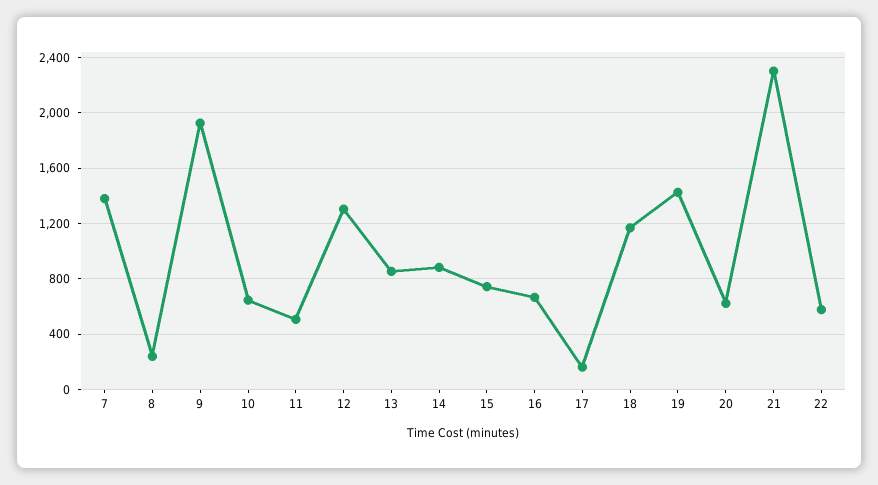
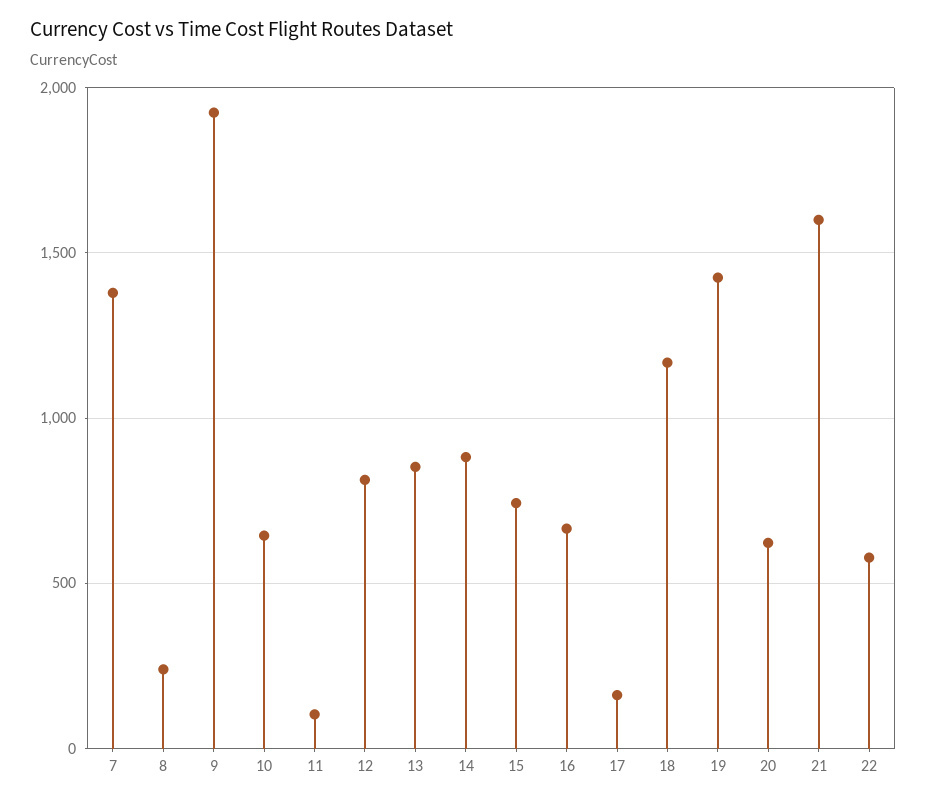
  {
    "7": 1400,
    "8": 250,
    "9": 1900,
    "10": 650,
-   "11": 500,
+   "11": 100,
-   "12": 1300,
+   "12": 800,
    "13": 850,
    "14": 900,
    "15": 750,
    "16": 650,
    "17": 150,
    "18": 1150,
    "19": 1450,
    "20": 600,
-   "21": 2300,
+   "21": 1600,
    "22": 600
  }

